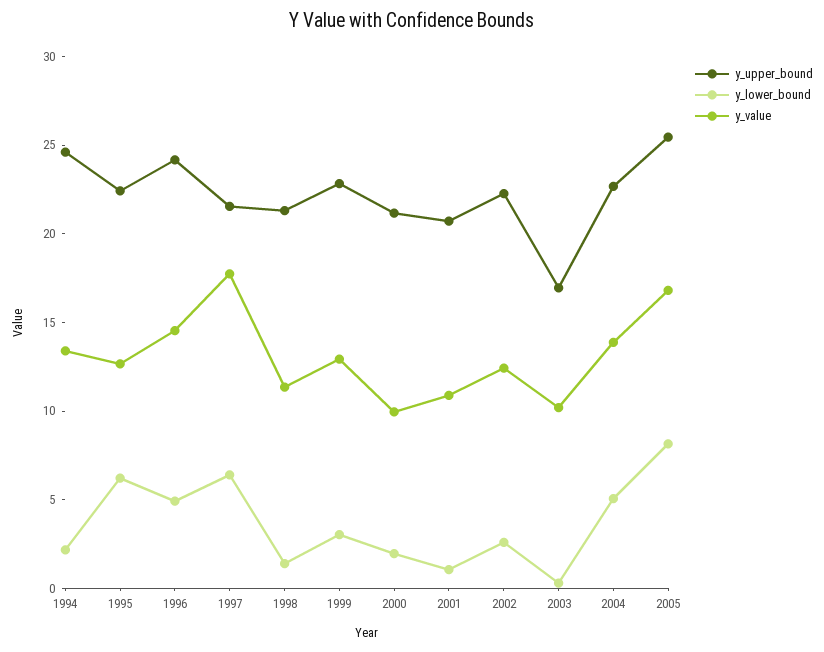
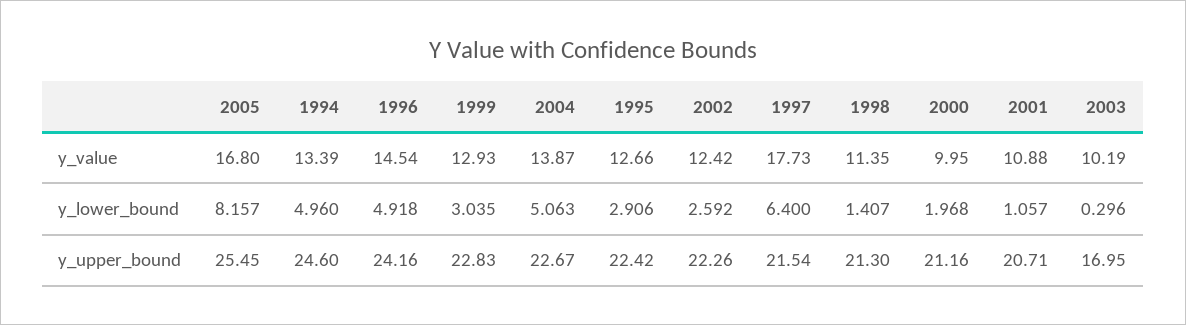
  {
    "y_upper_bound": {
      "1994": 24.6,
      "1995": 22.42,
      "1996": 24.16,
      "1997": 21.54,
      "1998": 21.3,
      "1999": 22.83,
      "2000": 21.16,
      "2001": 20.71,
      "2002": 22.26,
      "2003": 16.95,
      "2004": 22.67,
      "2005": 25.45
    },
    "y_lower_bound": {
-     "1994": 2,
+     "1994": 4.96,
-     "1995": 6,
+     "1995": 2.906,
      "1996": 4.918,
      "1997": 6.4,
      "1998": 1.407,
      "1999": 3.035,
      "2000": 1.968,
      "2001": 1.057,
      "2002": 2.592,
      "2003": 0.296,
      "2004": 5.063,
      "2005": 8.157
    },
    "y_value": {
      "1994": 13.39,
      "1995": 12.66,
      "1996": 14.54,
      "1997": 17.73,
      "1998": 11.35,
      "1999": 12.93,
      "2000": 9.95,
      "2001": 10.88,
      "2002": 12.42,
      "2003": 10.19,
      "2004": 13.87,
      "2005": 16.8
    }
  }

